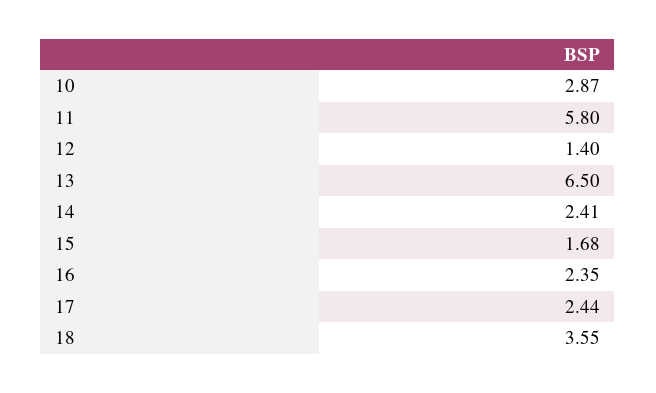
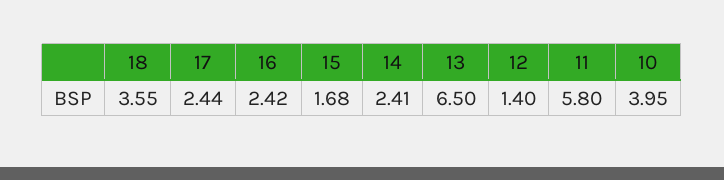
  {
-   "10": 2.87,
+   "10": 3.95,
    "11": 5.8,
    "12": 1.4,
    "13": 6.5,
    "14": 2.41,
    "15": 1.68,
-   "16": 2.35,
+   "16": 2.42,
    "17": 2.44,
    "18": 3.55
  }

